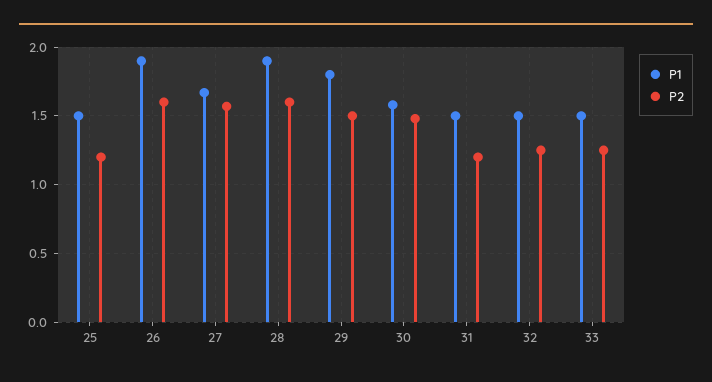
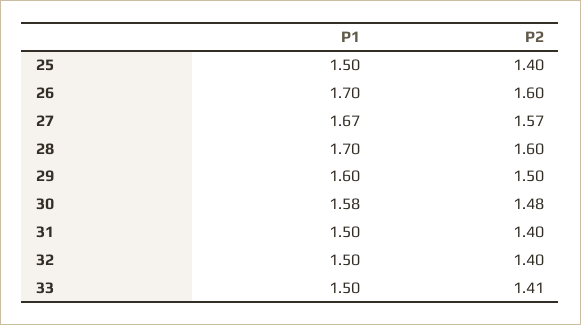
  {
    "P1": {
      "25": 1.5,
-     "26": 1.9,
+     "26": 1.7,
      "27": 1.67,
-     "28": 1.9,
+     "28": 1.7,
-     "29": 1.8,
+     "29": 1.6,
      "30": 1.58,
      "31": 1.5,
      "32": 1.5,
      "33": 1.5
    },
    "P2": {
-     "25": 1.2,
+     "25": 1.4,
      "26": 1.6,
      "27": 1.57,
      "28": 1.6,
      "29": 1.5,
      "30": 1.48,
-     "31": 1.2,
+     "31": 1.4,
-     "32": 1.25,
+     "32": 1.4,
-     "33": 1.25
+     "33": 1.41
    }
  }

